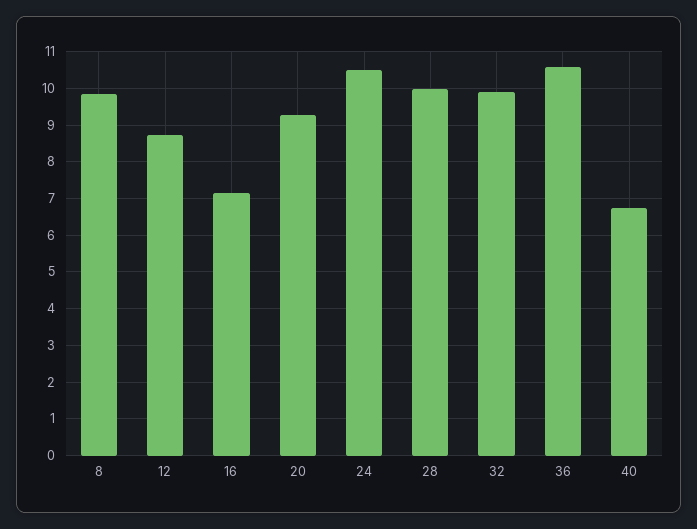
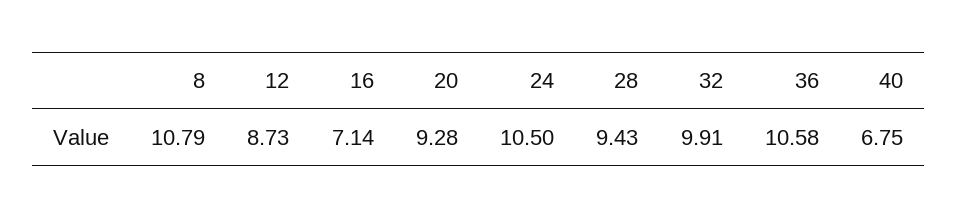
  {
-   "8": 9.8,
+   "8": 10.79,
    "12": 8.73,
    "16": 7.14,
    "20": 9.28,
    "24": 10.5,
-   "28": 10,
+   "28": 9.43,
    "32": 9.91,
    "36": 10.58,
    "40": 6.75
  }

